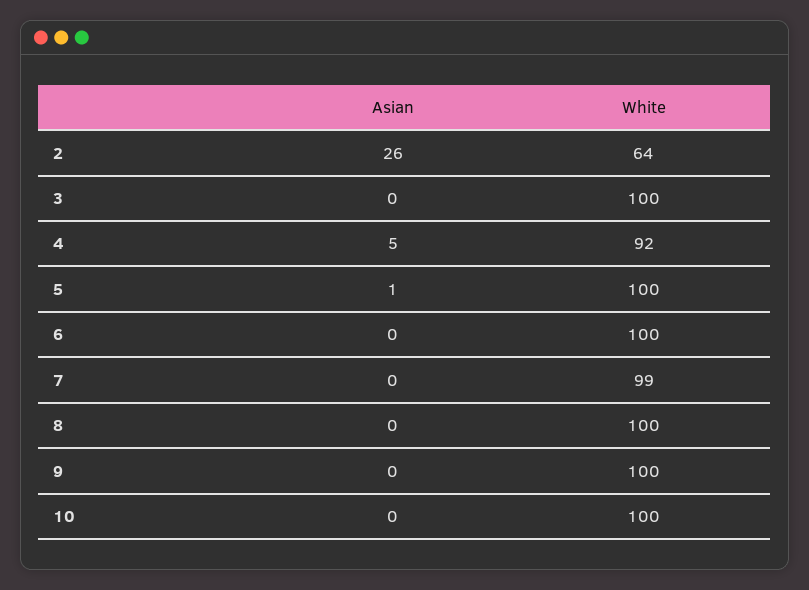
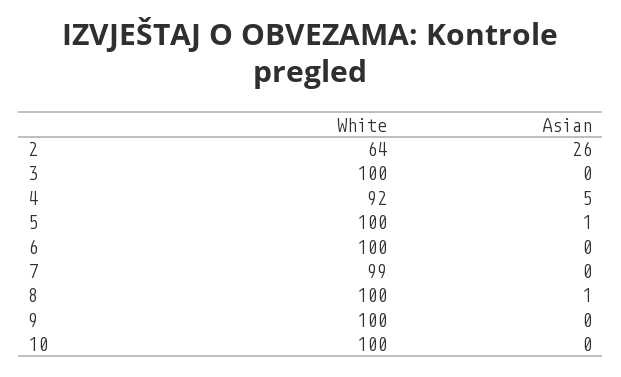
  {
    "Asian": {
      "2": 26,
      "3": 0,
      "4": 5,
      "5": 1,
      "6": 0,
      "7": 0,
-     "8": 0,
+     "8": 1,
      "9": 0,
      "10": 0
    },
    "White": {
      "2": 64,
      "3": 100,
      "4": 92,
      "5": 100,
      "6": 100,
      "7": 99,
      "8": 100,
      "9": 100,
      "10": 100
    }
  }

